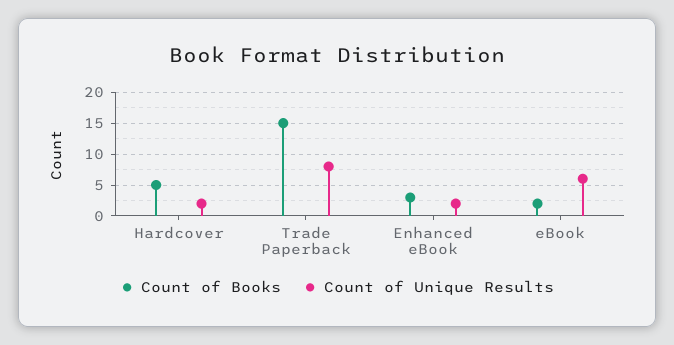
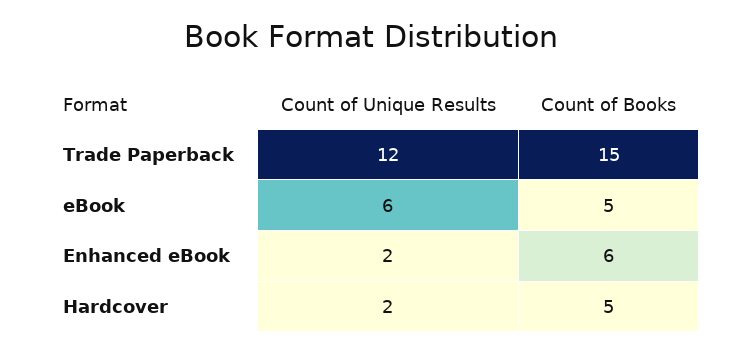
  {
    "Count of Books": {
      "Hardcover": 5,
      "Trade Paperback": 15,
-     "Enhanced eBook": 3,
+     "Enhanced eBook": 6,
-     "eBook": 2
+     "eBook": 5
    },
    "Count of Unique Results": {
      "Hardcover": 2,
-     "Trade Paperback": 8,
+     "Trade Paperback": 12,
      "Enhanced eBook": 2,
      "eBook": 6
    }
  }

